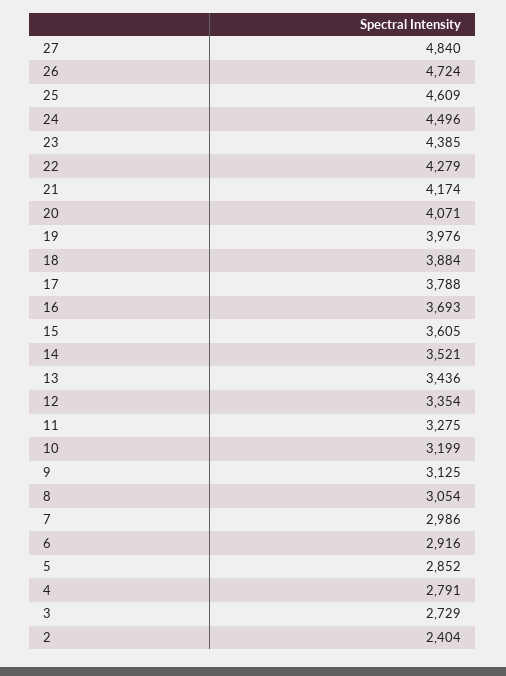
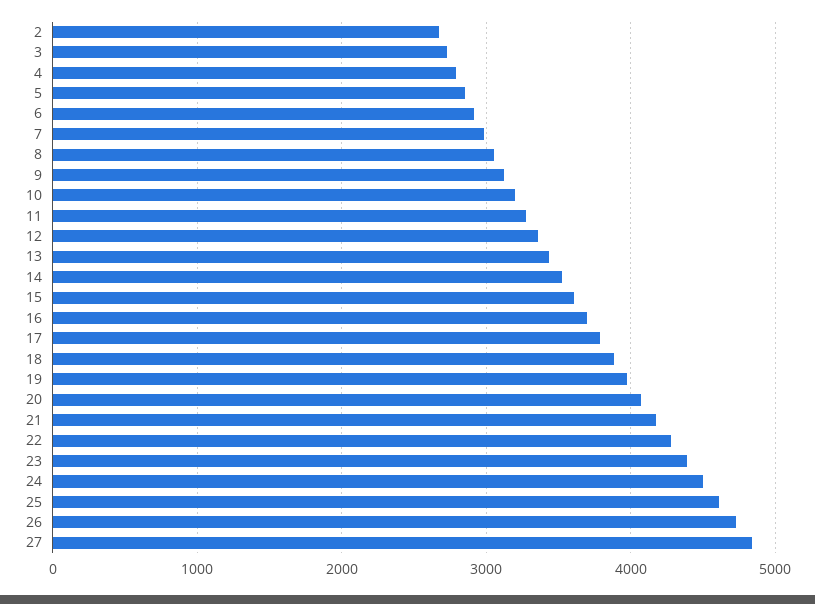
  {
    "27": 4840,
    "26": 4724,
    "25": 4609,
    "24": 4496,
    "23": 4385,
    "22": 4279,
    "21": 4174,
    "20": 4071,
    "19": 3976,
    "18": 3884,
    "17": 3788,
    "16": 3693,
    "15": 3605,
    "14": 3521,
    "13": 3436,
    "12": 3354,
    "11": 3275,
    "10": 3199,
    "9": 3125,
    "8": 3054,
    "7": 2986,
    "6": 2916,
    "5": 2852,
    "4": 2791,
    "3": 2729,
-   "2": 2404
+   "2": 2700
  }

